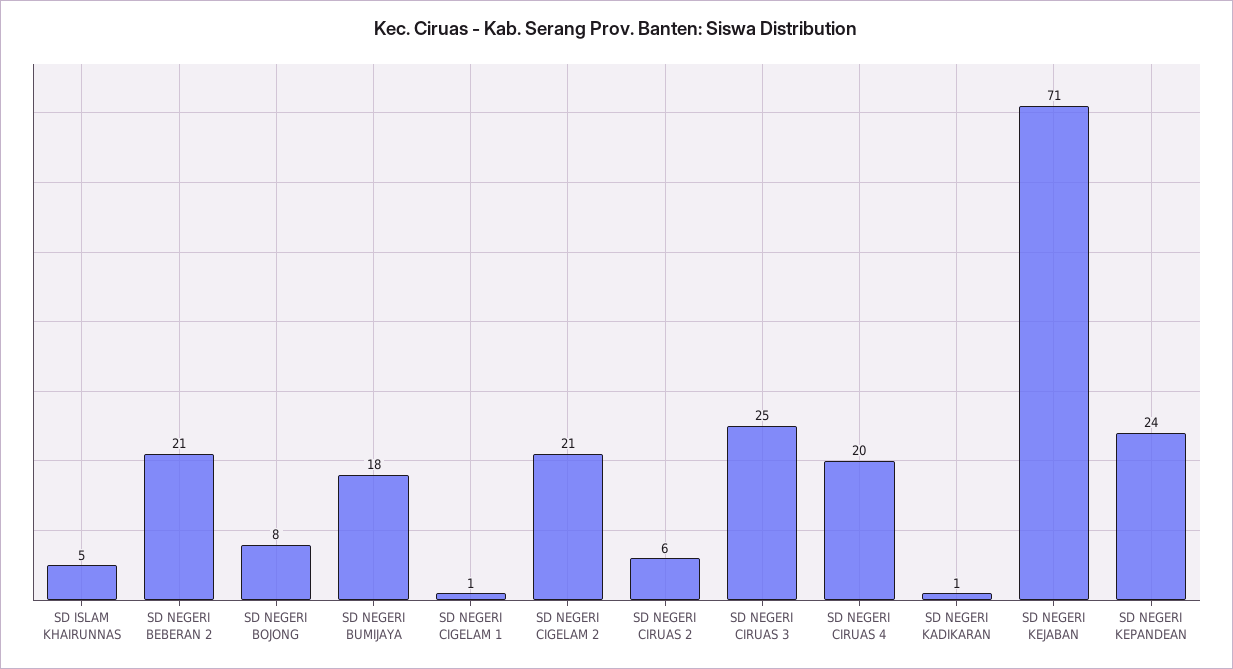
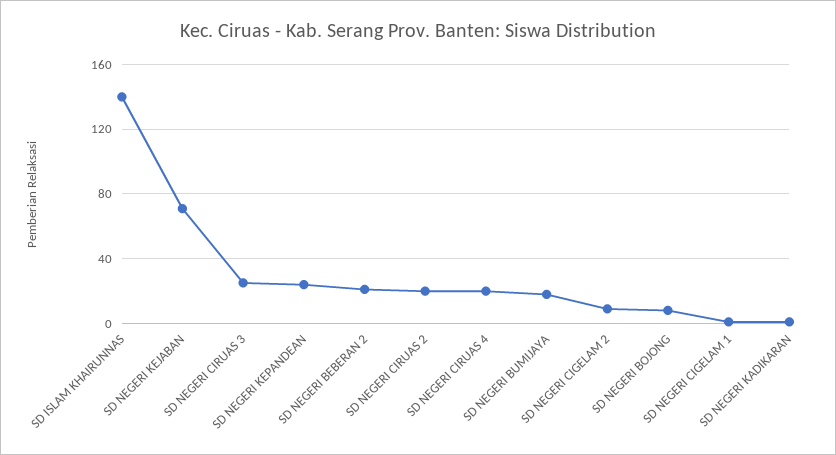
  {
-   "SD ISLAM KHAIRUNNAS": 5,
+   "SD ISLAM KHAIRUNNAS": 140,
    "SD NEGERI BEBERAN 2": 21,
    "SD NEGERI BOJONG": 8,
    "SD NEGERI BUMIJAYA": 18,
    "SD NEGERI CIGELAM 1": 1,
-   "SD NEGERI CIGELAM 2": 21,
+   "SD NEGERI CIGELAM 2": 10,
-   "SD NEGERI CIRUAS 2": 6,
+   "SD NEGERI CIRUAS 2": 20,
    "SD NEGERI CIRUAS 3": 25,
    "SD NEGERI CIRUAS 4": 20,
    "SD NEGERI KADIKARAN": 1,
    "SD NEGERI KEJABAN": 71,
    "SD NEGERI KEPANDEAN": 24
  }

